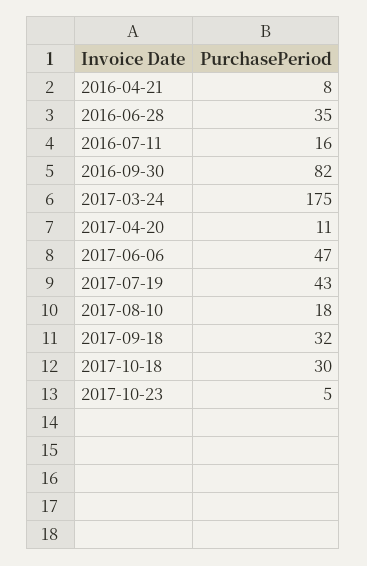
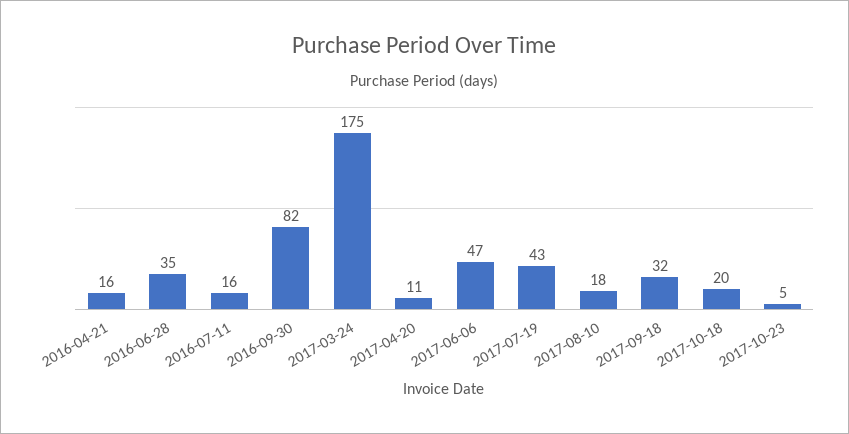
  {
-   "2016-04-21": 8,
+   "2016-04-21": 16,
    "2016-06-28": 35,
    "2016-07-11": 16,
    "2016-09-30": 82,
    "2017-03-24": 175,
    "2017-04-20": 11,
    "2017-06-06": 47,
    "2017-07-19": 43,
    "2017-08-10": 18,
    "2017-09-18": 32,
-   "2017-10-18": 30,
+   "2017-10-18": 20,
    "2017-10-23": 5
  }

